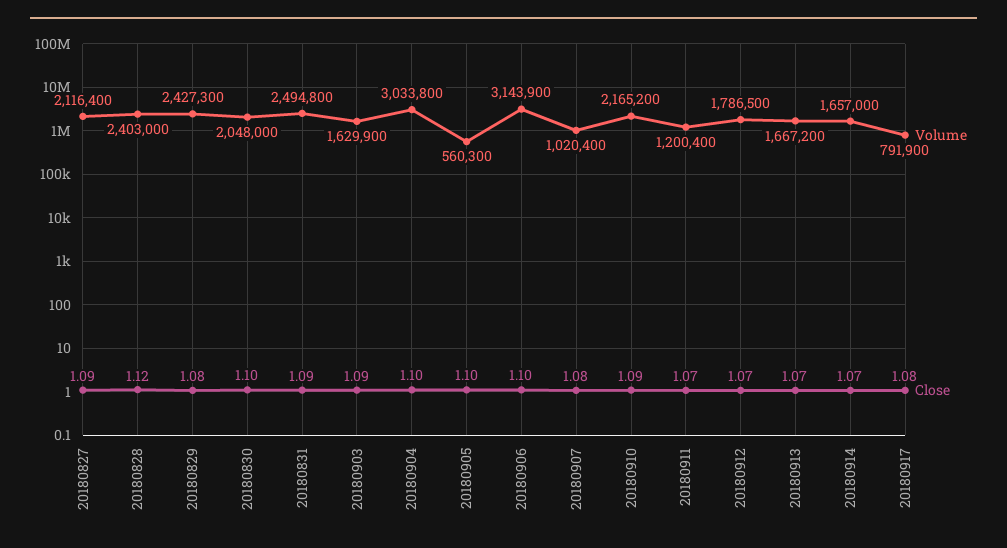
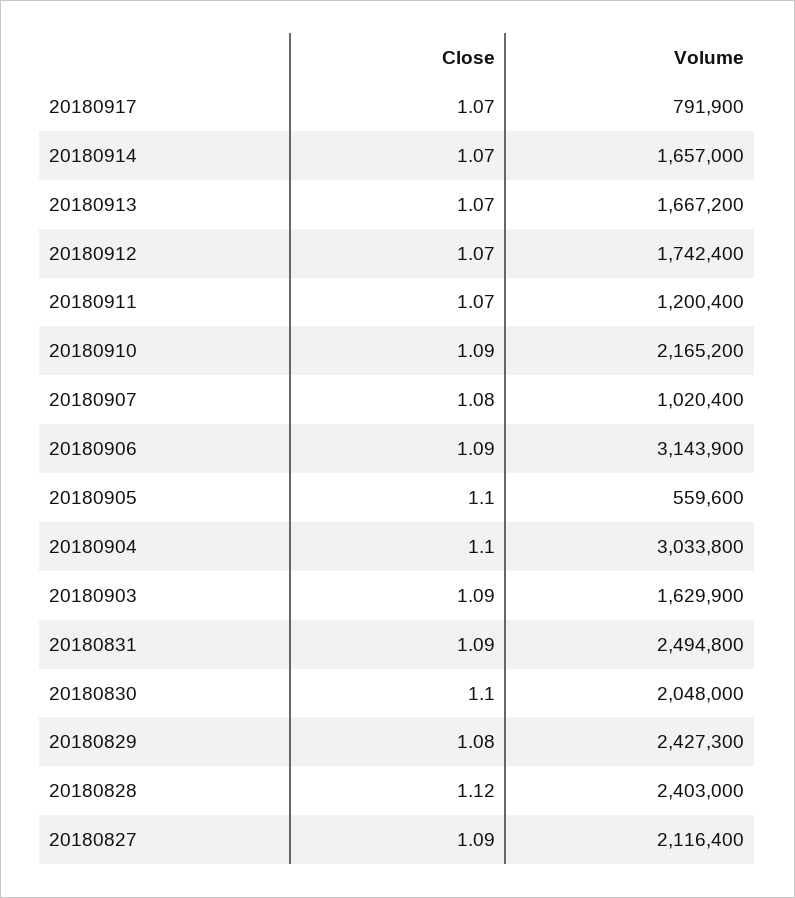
  {
    "Volume": {
      "20180827": 2116400,
      "20180828": 2403000,
      "20180829": 2427300,
      "20180830": 2048000,
      "20180831": 2494800,
      "20180903": 1629900,
      "20180904": 3033800,
-     "20180905": 560300,
+     "20180905": 559600,
      "20180906": 3143900,
      "20180907": 1020400,
      "20180910": 2165200,
      "20180911": 1200400,
-     "20180912": 1786500,
+     "20180912": 1742400,
      "20180913": 1667200,
      "20180914": 1657000,
      "20180917": 791900
    },
    "Close": {
      "20180827": 1.09,
      "20180828": 1.12,
      "20180829": 1.08,
      "20180830": 1.1,
      "20180831": 1.09,
      "20180903": 1.09,
      "20180904": 1.1,
      "20180905": 1.1,
-     "20180906": 1.1,
+     "20180906": 1.09,
      "20180907": 1.08,
      "20180910": 1.09,
      "20180911": 1.07,
      "20180912": 1.07,
      "20180913": 1.07,
      "20180914": 1.07,
-     "20180917": 1.08
+     "20180917": 1.07
    }
  }

